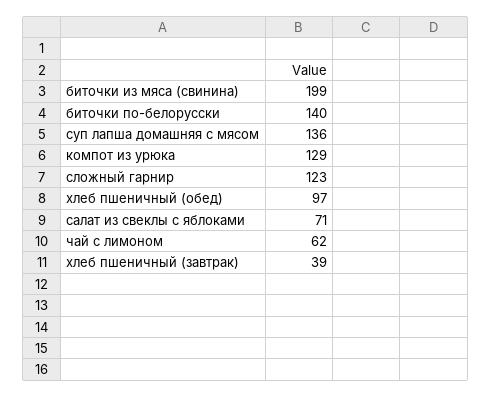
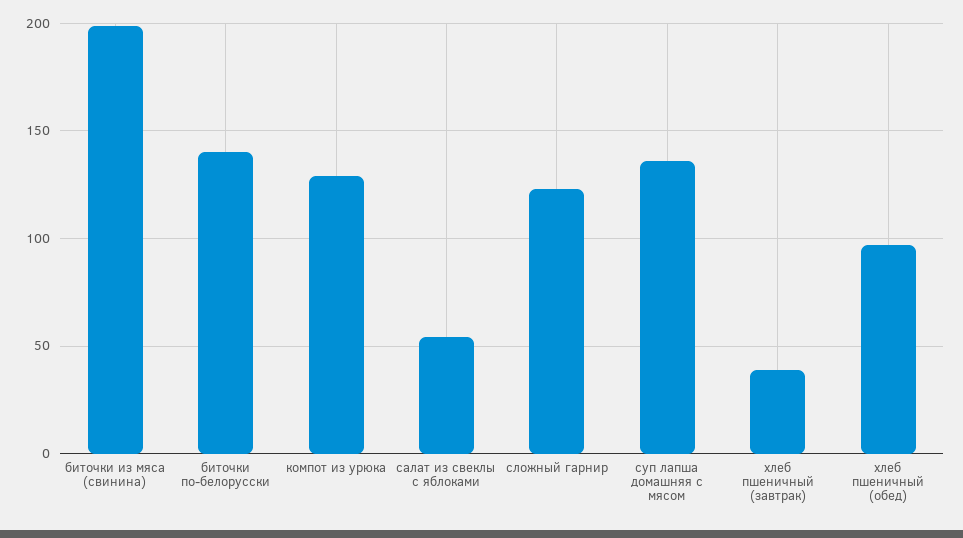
  {
    "биточки из мяса (свинина)": 199,
    "биточки по-белорусски": 140,
    "суп лапша домашняя с мясом": 136,
    "компот из урюка": 129,
    "сложный гарнир": 123,
    "хлеб пшеничный (обед)": 97,
-   "салат из свеклы с яблоками": 71,
+   "салат из свеклы с яблоками": 55,
-   "чай с лимоном": 62,
    "хлеб пшеничный (завтрак)": 39
  }

